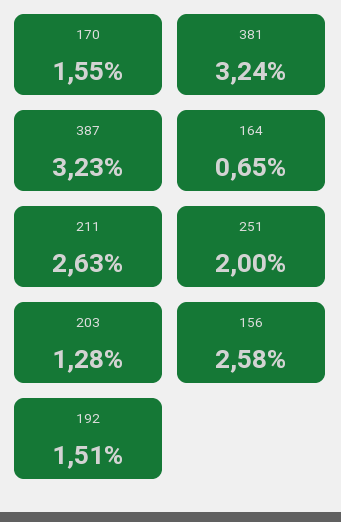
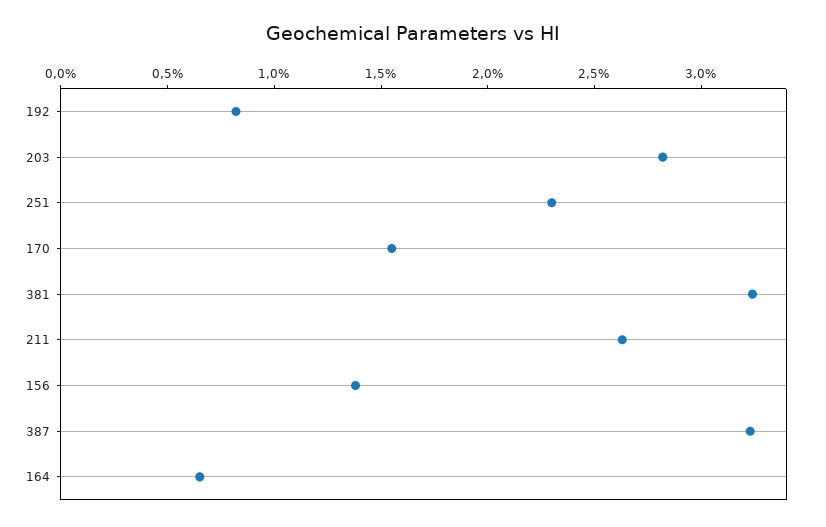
  {
    "170": 1.55,
    "381": 3.24,
    "387": 3.23,
    "164": 0.65,
    "211": 2.63,
-   "251": 2,
+   "251": 2.3,
-   "203": 1.28,
+   "203": 2.8,
-   "156": 2.58,
+   "156": 1.4,
-   "192": 1.51
+   "192": 0.8
  }

